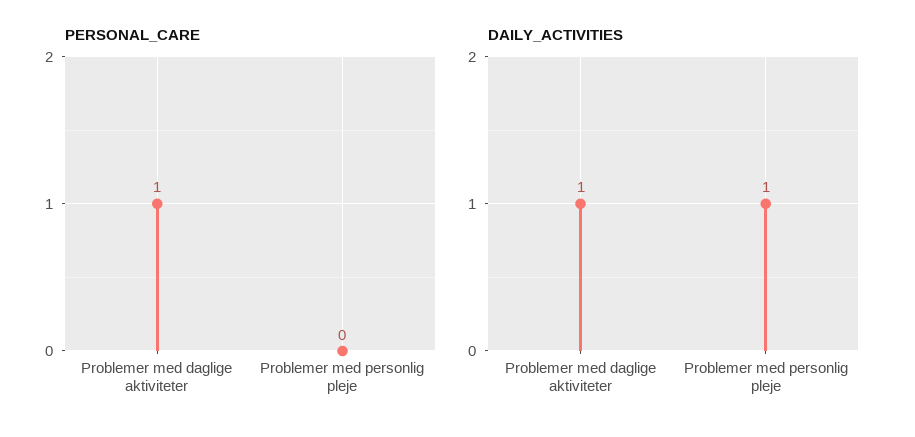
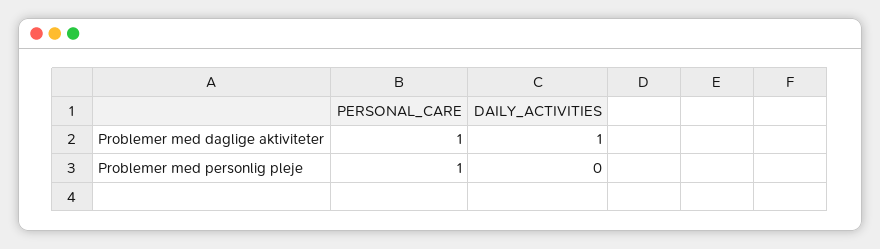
  {
    "PERSONAL_CARE": {
      "Problemer med daglige aktiviteter": 1,
-     "Problemer med personlig pleje": 0
+     "Problemer med personlig pleje": 1
    },
    "DAILY_ACTIVITIES": {
      "Problemer med daglige aktiviteter": 1,
-     "Problemer med personlig pleje": 1
+     "Problemer med personlig pleje": 0
    }
  }

